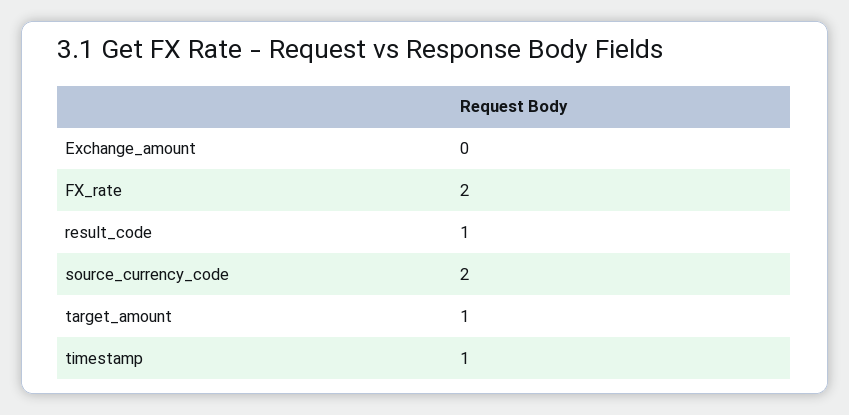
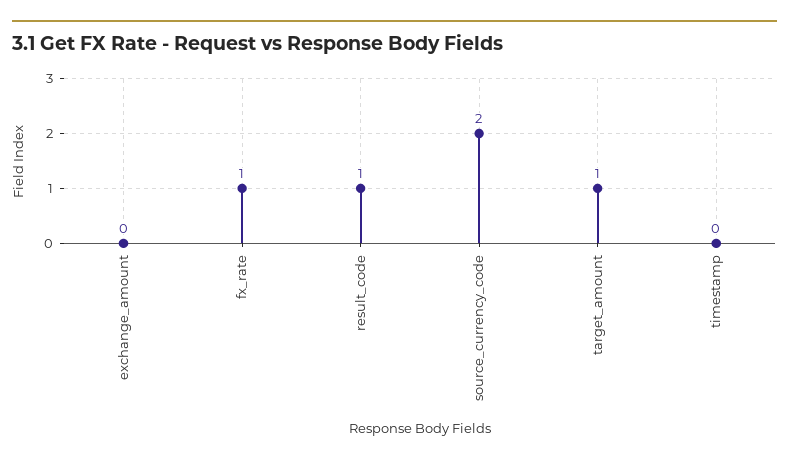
  {
    "Exchange_amount": 0,
-   "FX_rate": 2,
+   "FX_rate": 1,
    "result_code": 1,
    "source_currency_code": 2,
    "target_amount": 1,
-   "timestamp": 1
+   "timestamp": 0
  }

